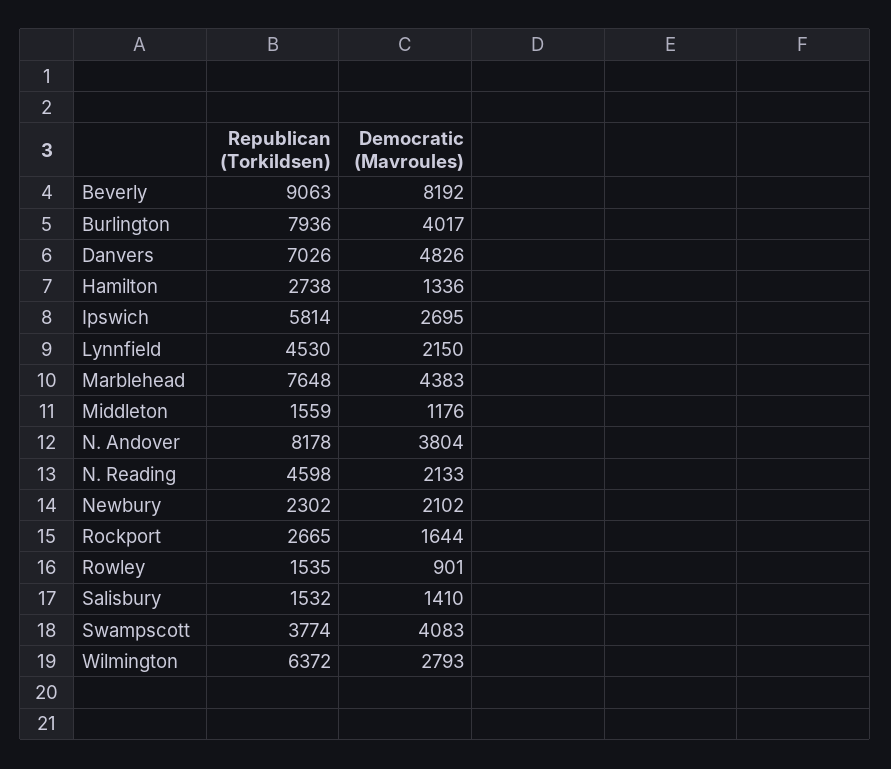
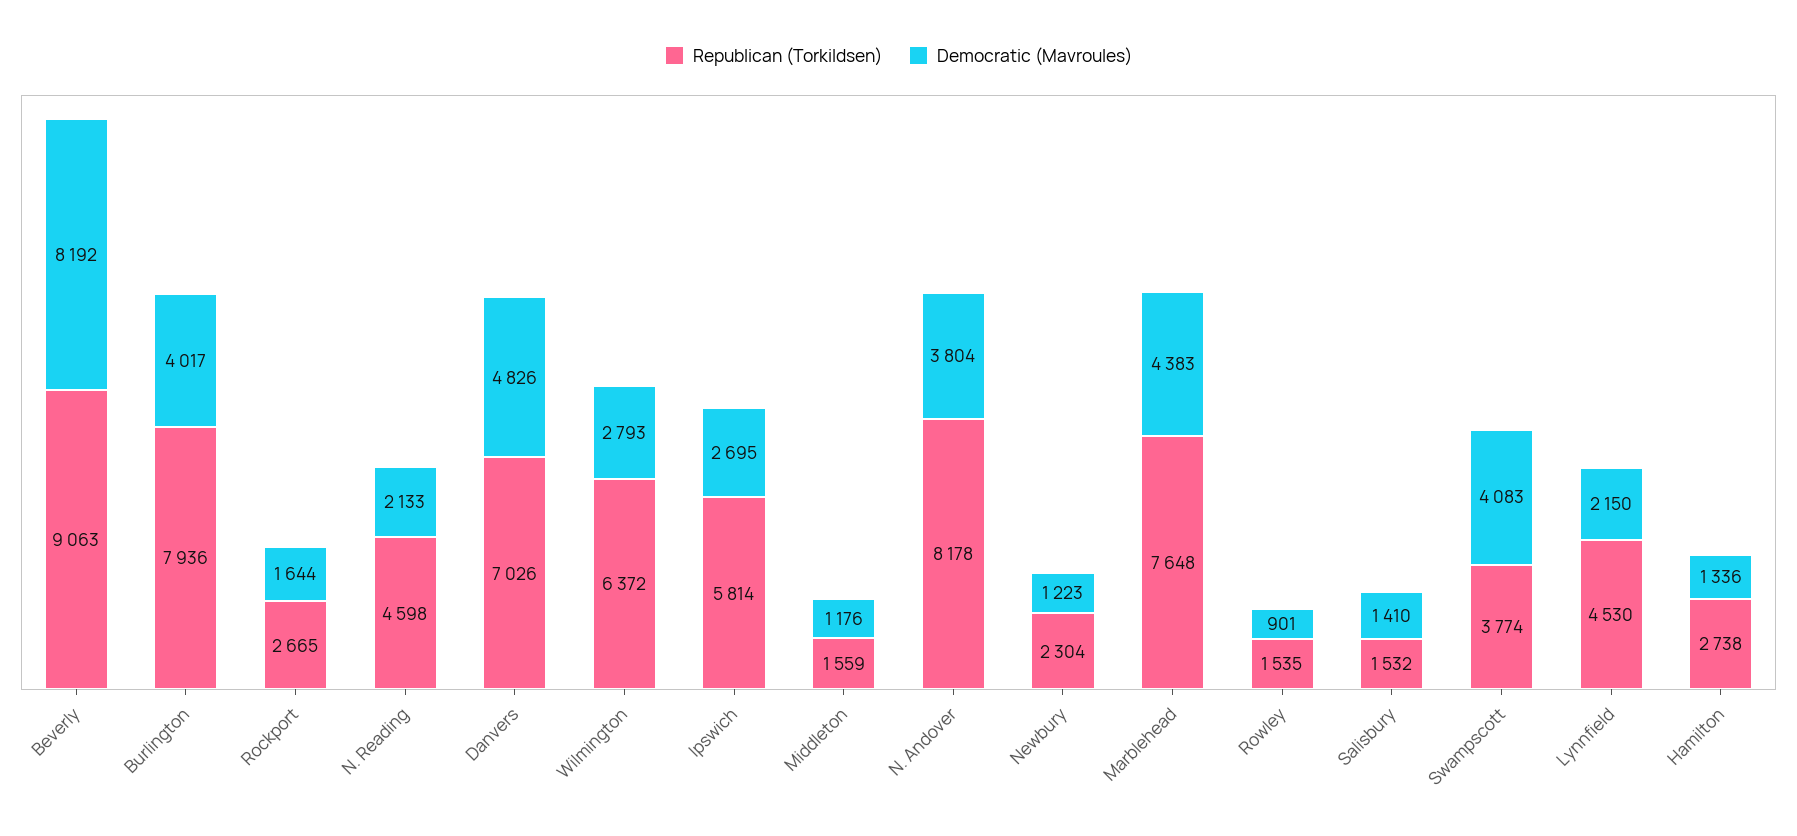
  {
    "Republican (Torkildsen)": {
      "Beverly": 9063,
      "Burlington": 7936,
      "Danvers": 7026,
      "Hamilton": 2738,
      "Ipswich": 5814,
      "Lynnfield": 4530,
      "Marblehead": 7648,
      "Middleton": 1559,
      "N. Andover": 8178,
      "N. Reading": 4598,
-     "Newbury": 2302,
+     "Newbury": 2304,
      "Rockport": 2665,
      "Rowley": 1535,
      "Salisbury": 1532,
      "Swampscott": 3774,
      "Wilmington": 6372
    },
    "Democratic (Mavroules)": {
      "Beverly": 8192,
      "Burlington": 4017,
      "Danvers": 4826,
      "Hamilton": 1336,
      "Ipswich": 2695,
      "Lynnfield": 2150,
      "Marblehead": 4383,
      "Middleton": 1176,
      "N. Andover": 3804,
      "N. Reading": 2133,
-     "Newbury": 2102,
+     "Newbury": 1223,
      "Rockport": 1644,
      "Rowley": 901,
      "Salisbury": 1410,
      "Swampscott": 4083,
      "Wilmington": 2793
    }
  }

